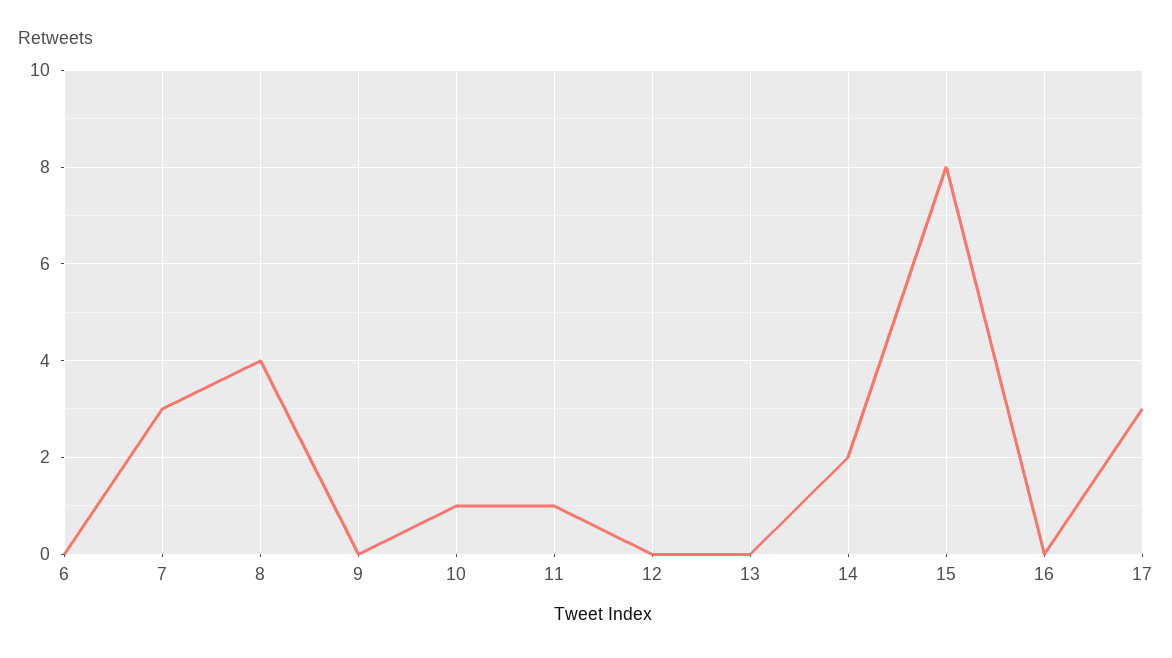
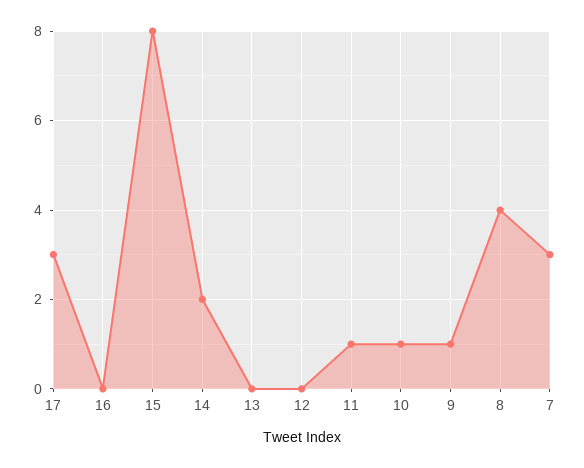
  {
-   "6": 0,
    "7": 3,
    "8": 4,
-   "9": 0,
+   "9": 1,
    "10": 1,
    "11": 1,
    "12": 0,
    "13": 0,
    "14": 2,
    "15": 8,
    "16": 0,
    "17": 3
  }

